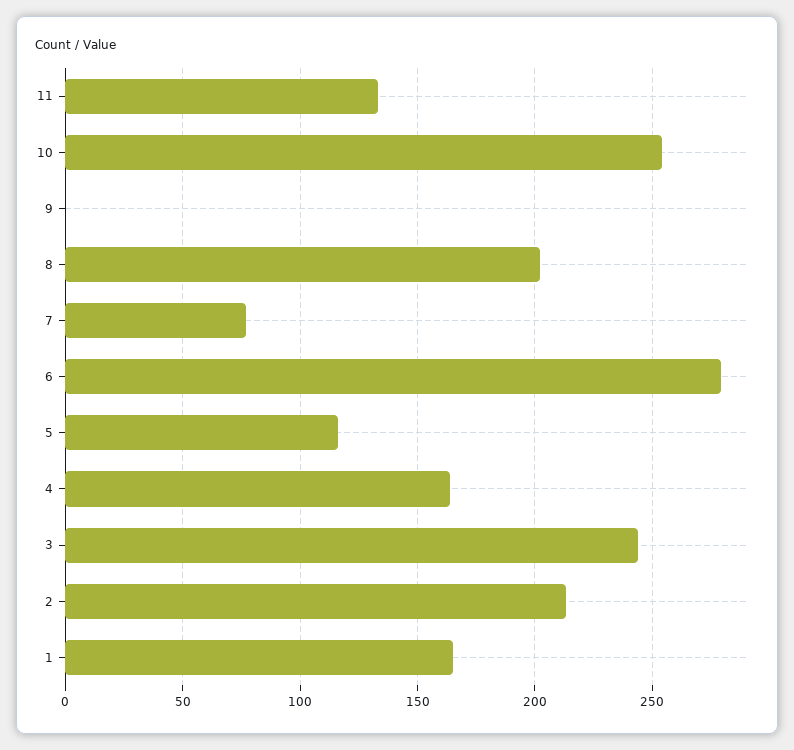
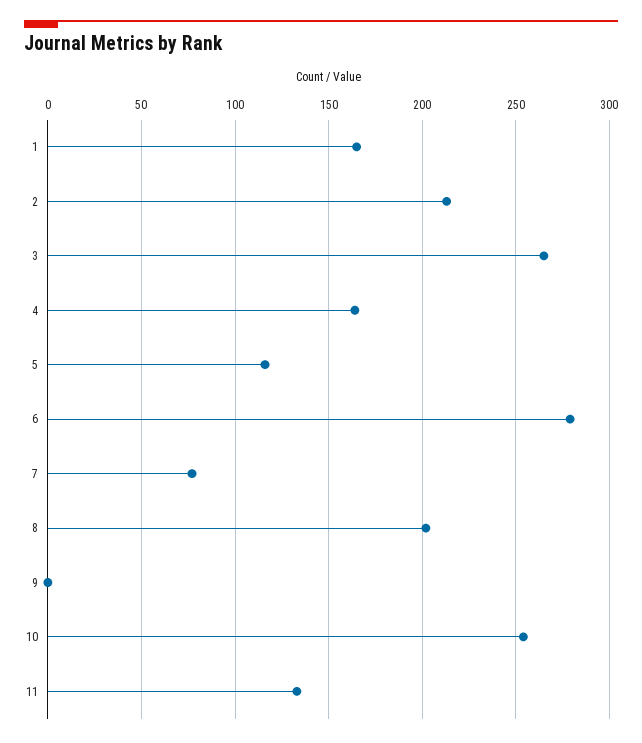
  {
    "11": 135,
    "10": 255,
    "9": 0,
    "8": 200,
    "7": 75,
    "6": 280,
    "5": 115,
    "4": 165,
-   "3": 245,
+   "3": 265,
    "2": 215,
    "1": 165
  }

